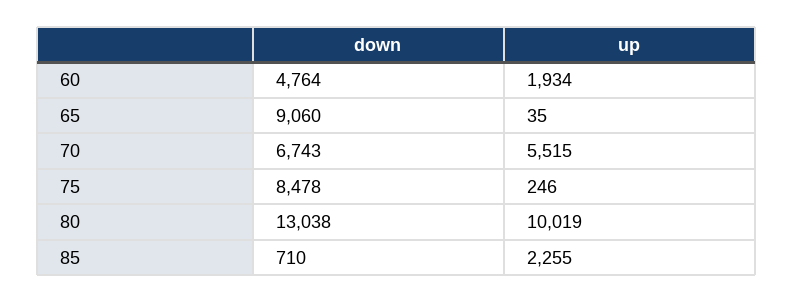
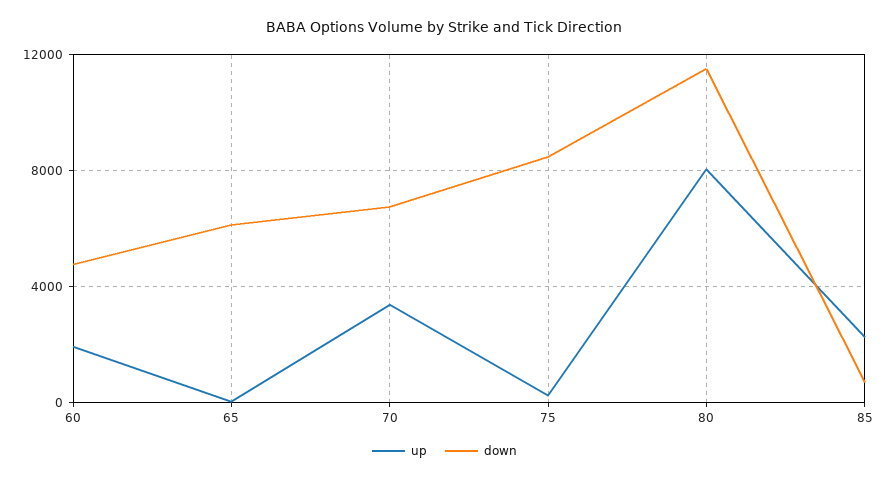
  {
    "down": {
      "60": 4764,
-     "65": 9060,
+     "65": 6000,
      "70": 6743,
      "75": 8478,
-     "80": 13038,
+     "80": 11500,
      "85": 710
    },
    "up": {
      "60": 1934,
      "65": 35,
-     "70": 5515,
+     "70": 3500,
      "75": 246,
-     "80": 10019,
+     "80": 8000,
      "85": 2255
    }
  }

